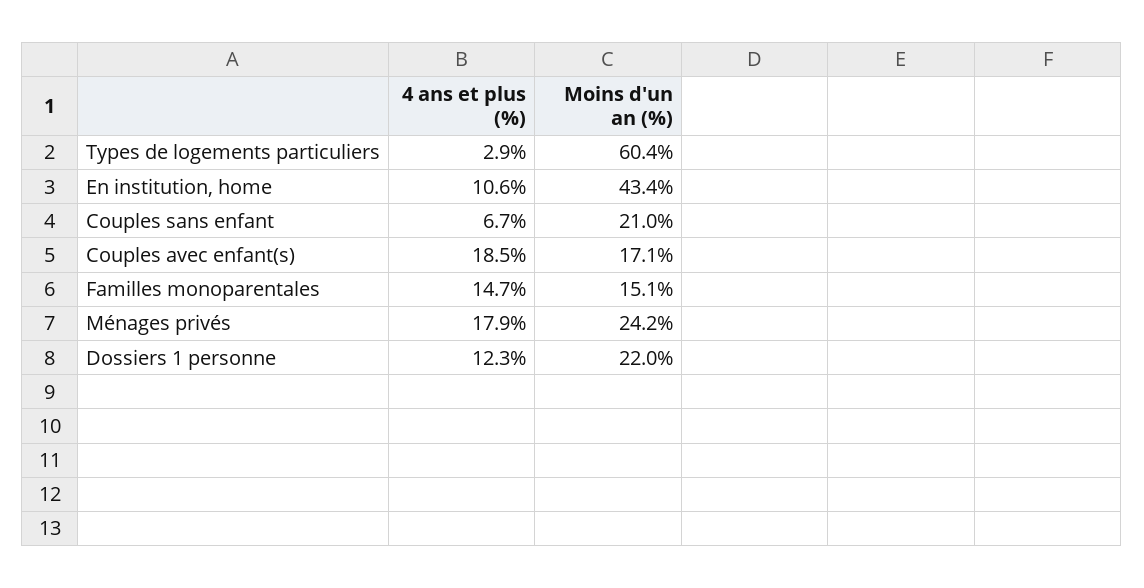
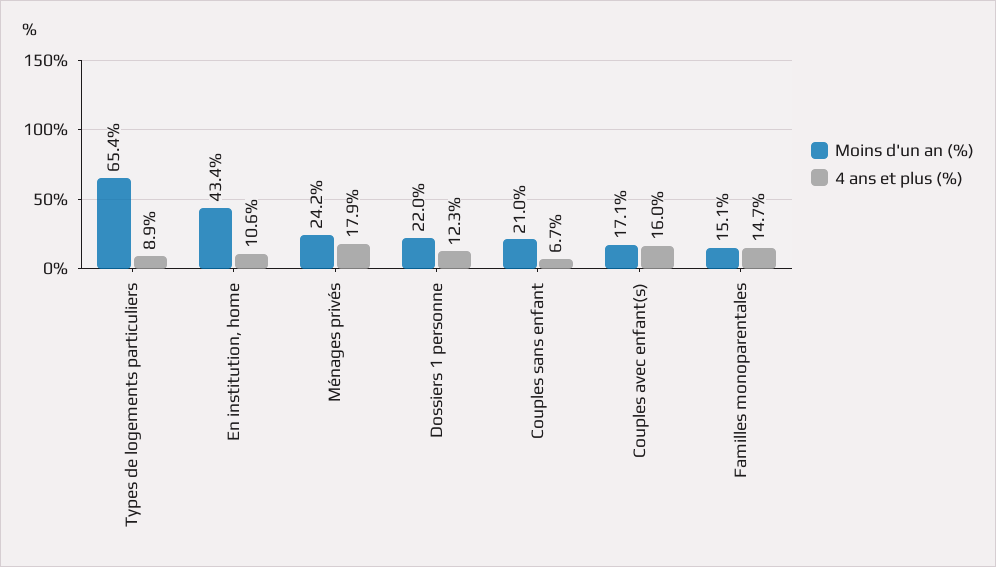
  {
    "4 ans et plus (%)": {
-     "Types de logements particuliers": 2.9,
+     "Types de logements particuliers": 8.9,
      "En institution, home": 10.6,
      "Couples sans enfant": 6.7,
-     "Couples avec enfant(s)": 18.5,
+     "Couples avec enfant(s)": 16,
      "Familles monoparentales": 14.7,
      "Ménages privés": 17.9,
      "Dossiers 1 personne": 12.3
    },
    "Moins d'un an (%)": {
-     "Types de logements particuliers": 60.4,
+     "Types de logements particuliers": 65.4,
      "En institution, home": 43.4,
      "Couples sans enfant": 21,
      "Couples avec enfant(s)": 17.1,
      "Familles monoparentales": 15.1,
      "Ménages privés": 24.2,
      "Dossiers 1 personne": 22
    }
  }

